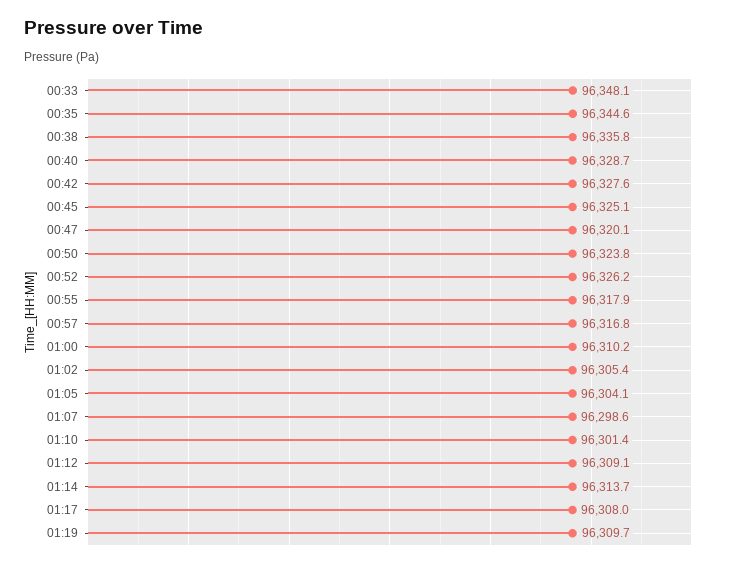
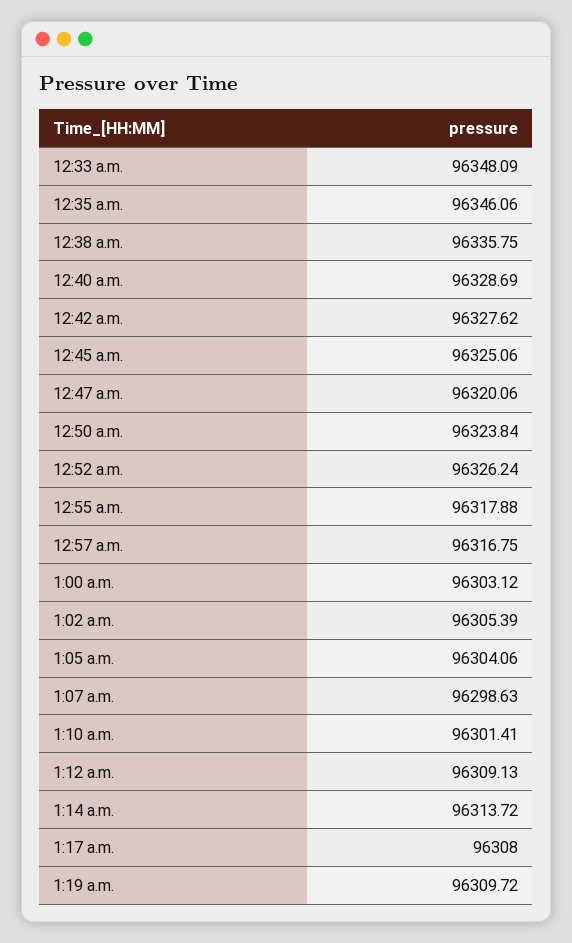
  {
    "00:33": 96348.09,
-   "00:35": 96344.6,
+   "00:35": 96346.06,
    "00:38": 96335.75,
    "00:40": 96328.69,
    "00:42": 96327.62,
    "00:45": 96325.06,
    "00:47": 96320.06,
    "00:50": 96323.84,
    "00:52": 96326.24,
    "00:55": 96317.88,
    "00:57": 96316.75,
-   "01:00": 96310.2,
+   "01:00": 96303.12,
    "01:02": 96305.39,
    "01:05": 96304.06,
    "01:07": 96298.63,
    "01:10": 96301.41,
    "01:12": 96309.13,
    "01:14": 96313.72,
    "01:17": 96308,
    "01:19": 96309.72
  }

